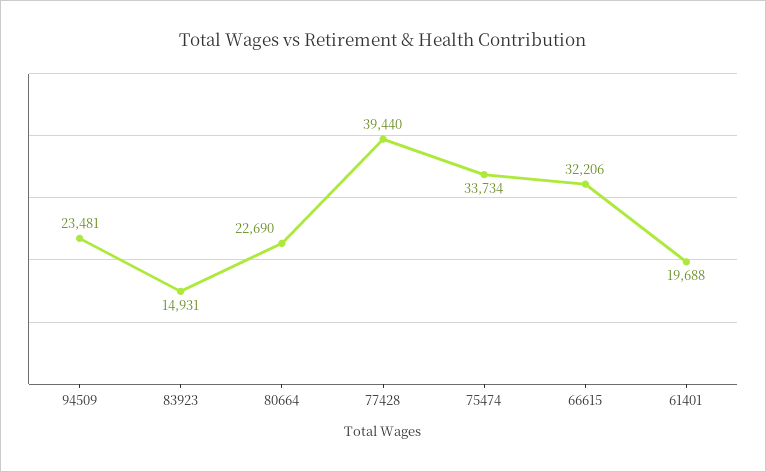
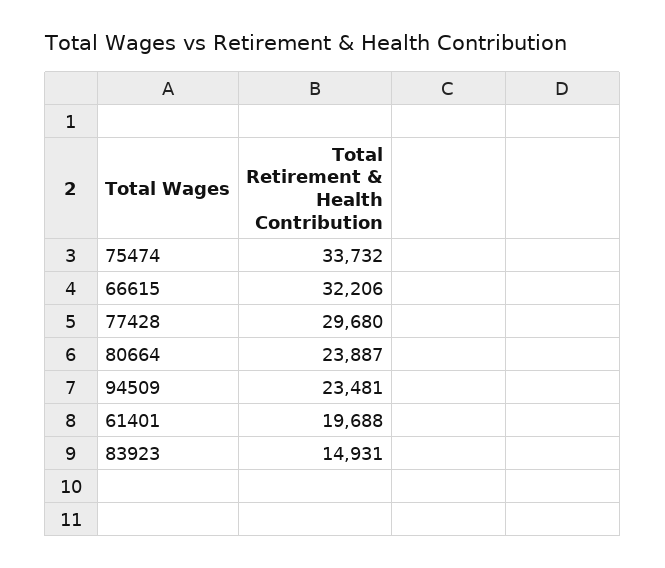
  {
    "94509": 23481,
    "83923": 14931,
-   "80664": 22690,
+   "80664": 23887,
-   "77428": 39440,
+   "77428": 29680,
-   "75474": 33734,
+   "75474": 33732,
    "66615": 32206,
    "61401": 19688
  }

